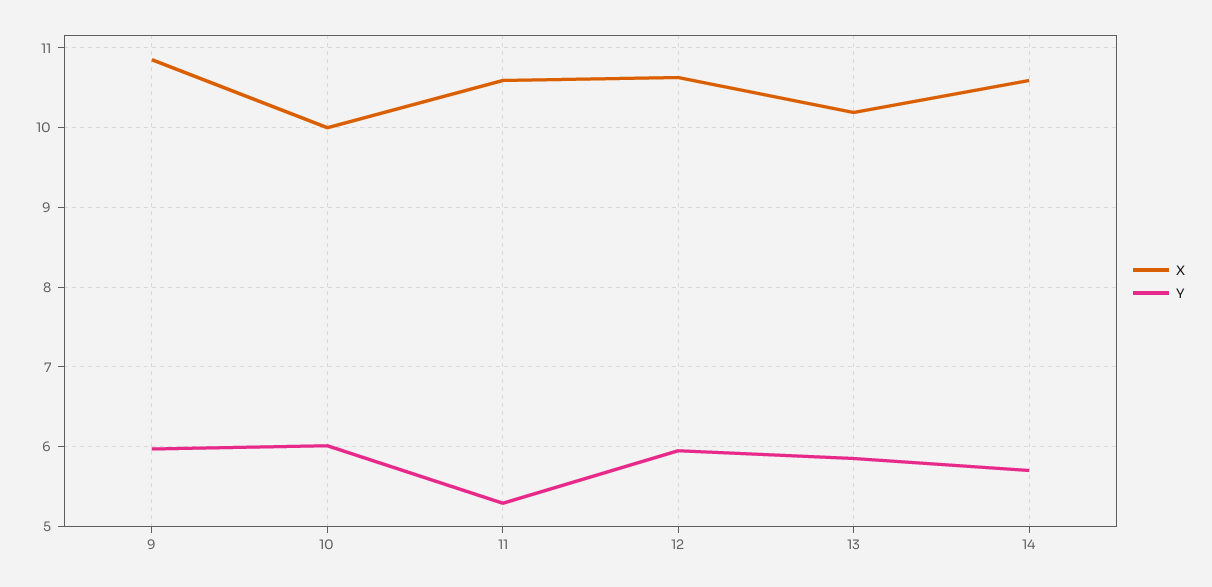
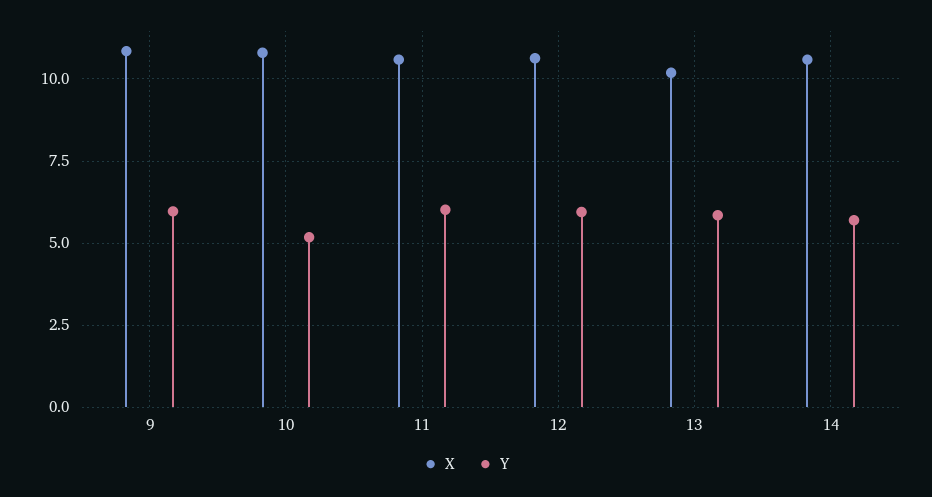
  {
    "X": {
      "9": 10.9,
-     "10": 10,
+     "10": 10.75,
      "11": 10.6,
      "12": 10.6,
      "13": 10.2,
      "14": 10.6
    },
    "Y": {
      "9": 6,
-     "10": 6,
+     "10": 5.25,
-     "11": 5.3,
+     "11": 6,
      "12": 6,
      "13": 5.9,
      "14": 5.7
    }
  }

